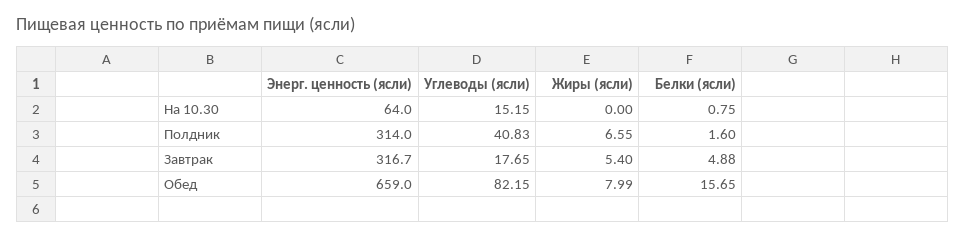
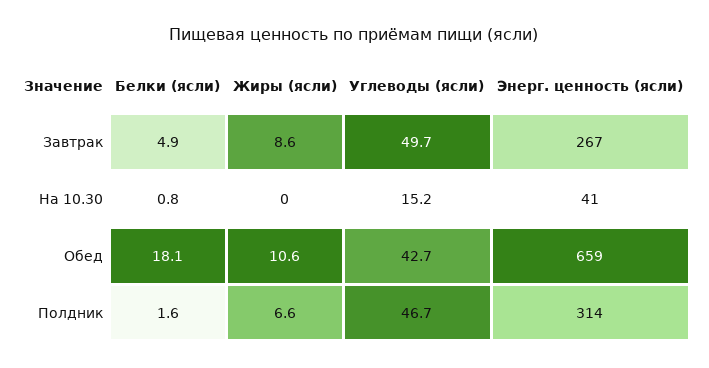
  {
    "Энерг. ценность (ясли)": {
-     "На 10.30": 64,
+     "На 10.30": 41,
      "Полдник": 314,
-     "Завтрак": 316.7,
+     "Завтрак": 267,
      "Обед": 659
    },
    "Углеводы (ясли)": {
      "На 10.30": 15.15,
-     "Полдник": 40.83,
+     "Полдник": 46.7,
-     "Завтрак": 17.65,
+     "Завтрак": 49.7,
-     "Обед": 82.15
+     "Обед": 42.7
    },
    "Жиры (ясли)": {
      "На 10.30": 0,
      "Полдник": 6.55,
-     "Завтрак": 5.4,
+     "Завтрак": 8.6,
-     "Обед": 7.99
+     "Обед": 10.6
    },
    "Белки (ясли)": {
      "На 10.30": 0.75,
      "Полдник": 1.6,
      "Завтрак": 4.88,
-     "Обед": 15.65
+     "Обед": 18.1
    }
  }

